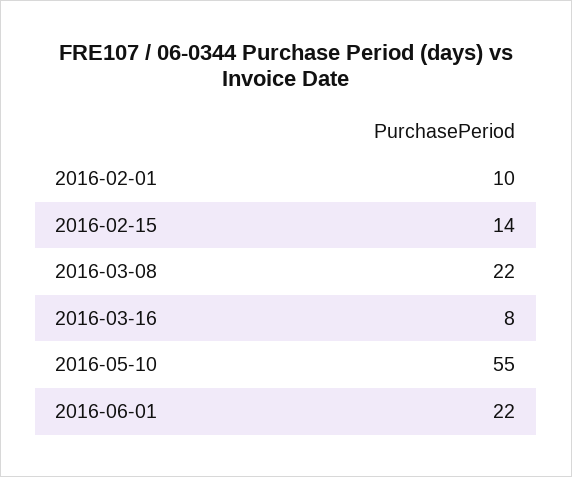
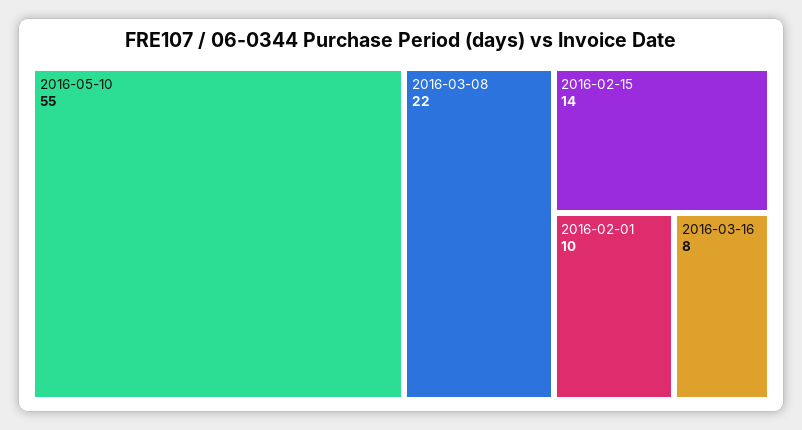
  {
    "2016-02-01": 10,
    "2016-02-15": 14,
    "2016-03-08": 22,
    "2016-03-16": 8,
-   "2016-05-10": 55,
+   "2016-05-10": 55
-   "2016-06-01": 22
  }

